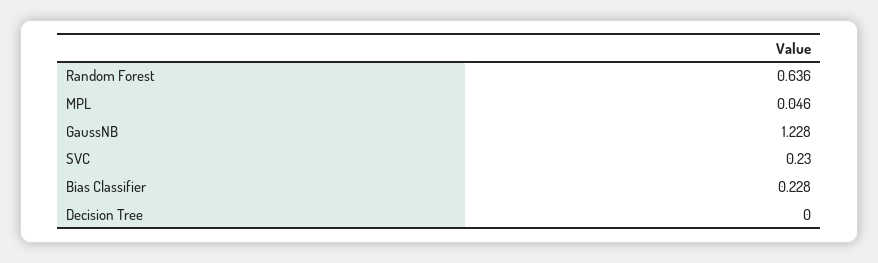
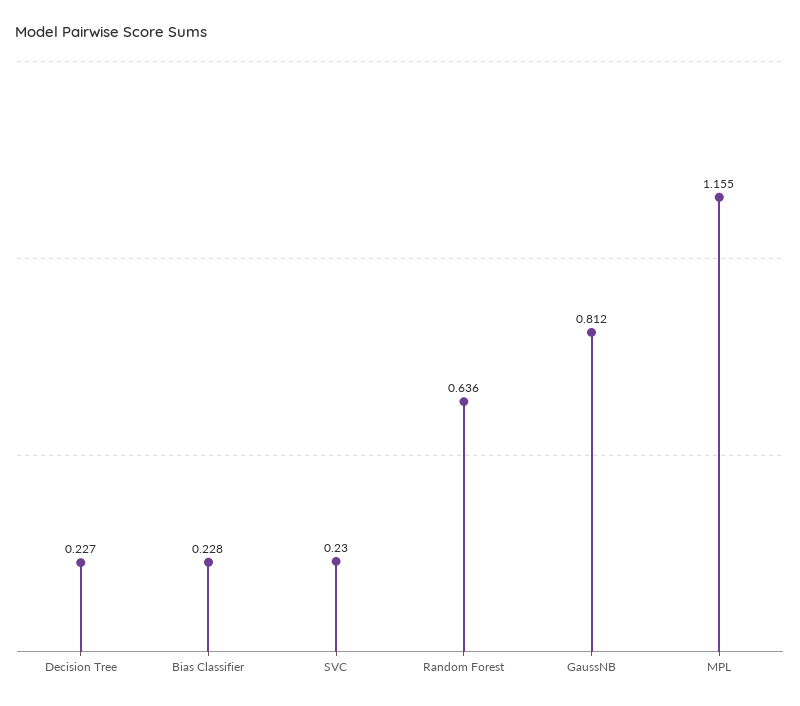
  {
    "Random Forest": 0.636,
-   "MPL": 0.046,
+   "MPL": 1.155,
-   "GaussNB": 1.228,
+   "GaussNB": 0.812,
    "SVC": 0.23,
    "Bias Classifier": 0.228,
-   "Decision Tree": 0
+   "Decision Tree": 0.227
  }

